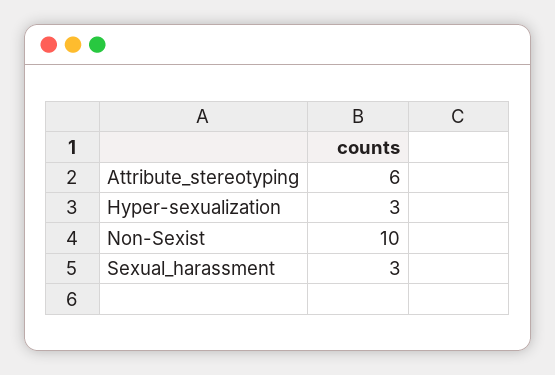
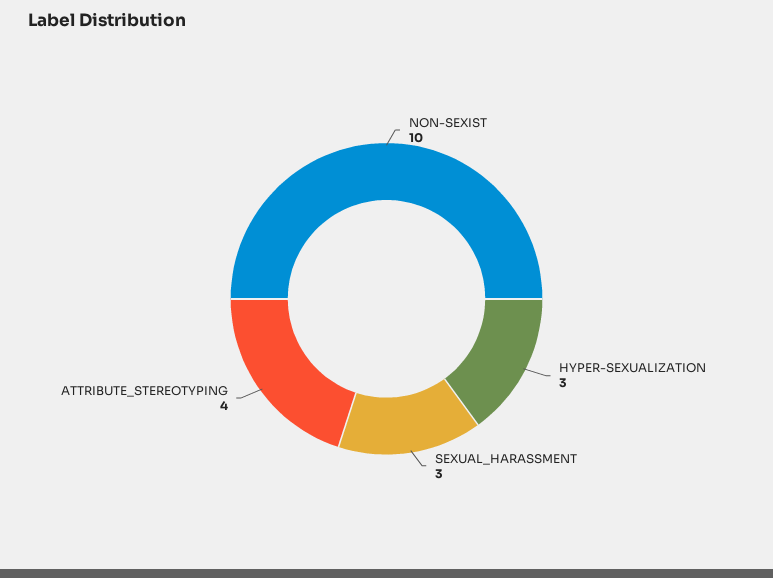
  {
-   "Attribute_stereotyping": 6,
+   "Attribute_stereotyping": 4,
    "Hyper-sexualization": 3,
    "Non-Sexist": 10,
    "Sexual_harassment": 3
  }

